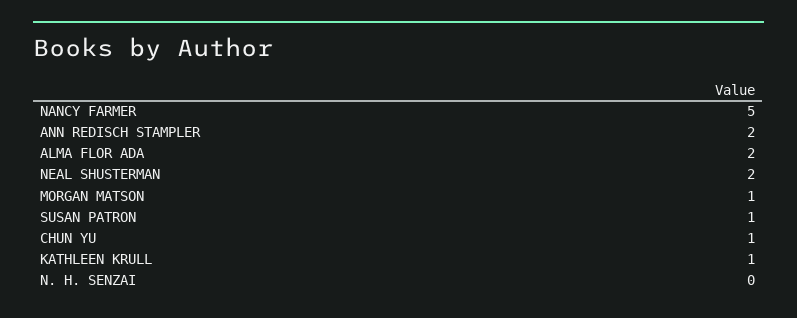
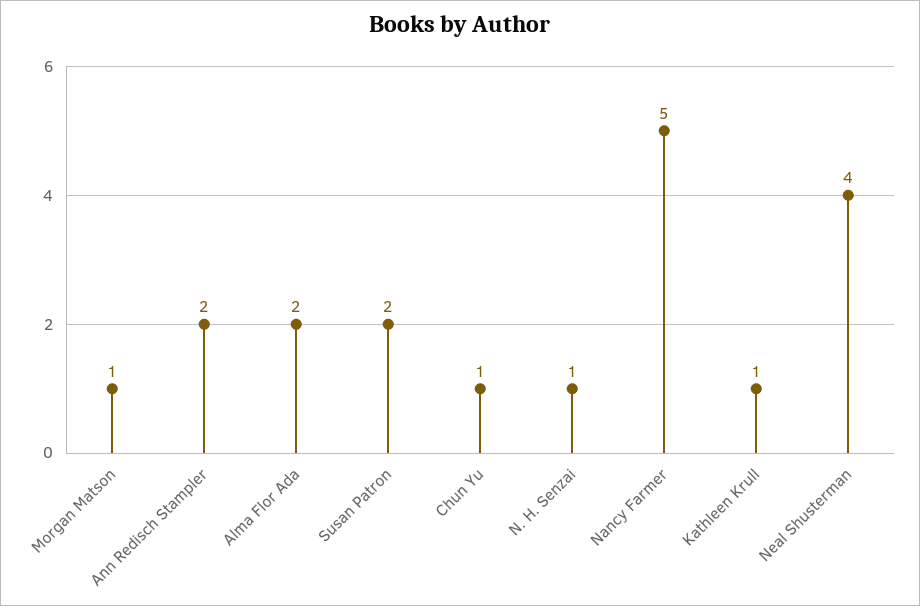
  {
    "NANCY FARMER": 5,
    "ANN REDISCH STAMPLER": 2,
    "ALMA FLOR ADA": 2,
-   "NEAL SHUSTERMAN": 2,
+   "NEAL SHUSTERMAN": 4,
    "MORGAN MATSON": 1,
-   "SUSAN PATRON": 1,
+   "SUSAN PATRON": 2,
    "CHUN YU": 1,
    "KATHLEEN KRULL": 1,
-   "N. H. SENZAI": 0
+   "N. H. SENZAI": 1
  }

